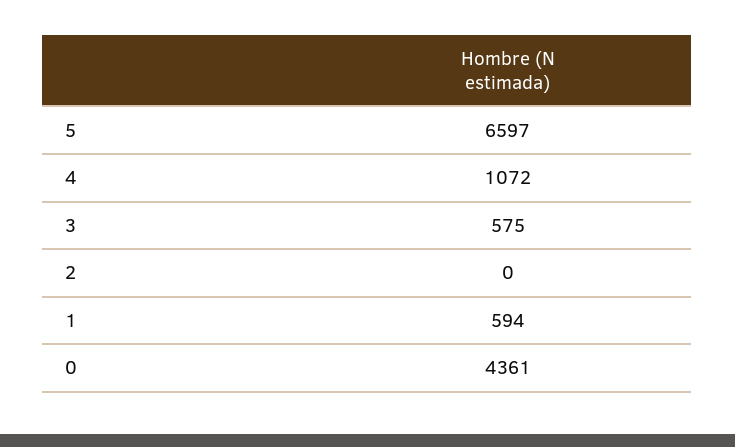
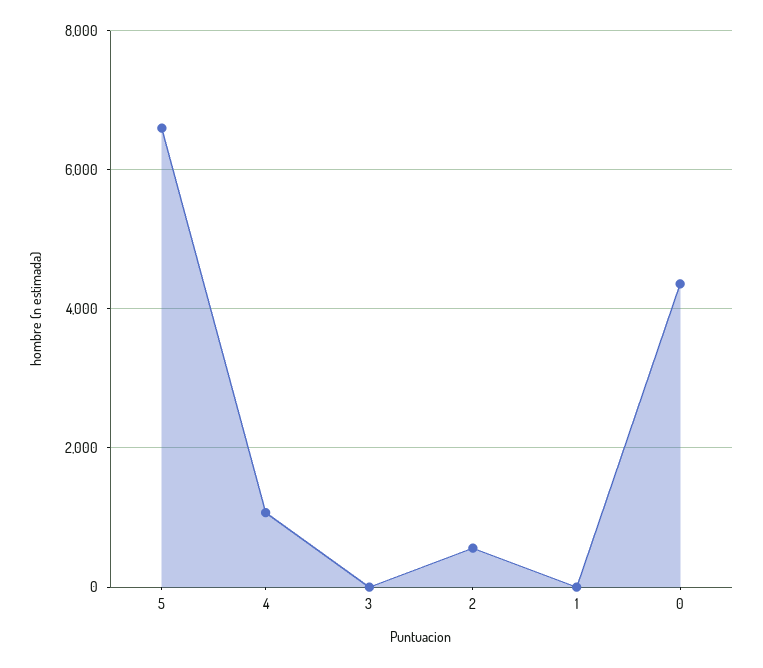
  {
    "5": 6597,
    "4": 1072,
-   "3": 575,
+   "3": 0,
-   "2": 0,
+   "2": 600,
-   "1": 594,
+   "1": 0,
    "0": 4361
  }

